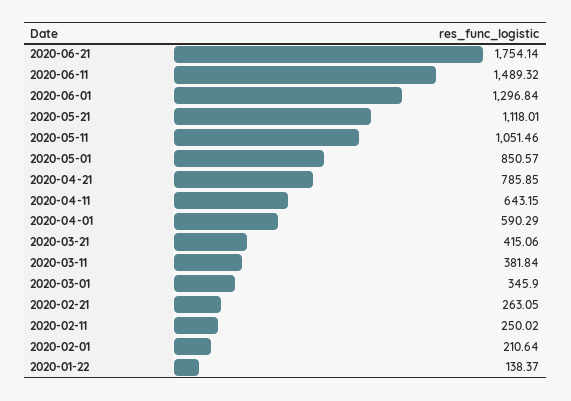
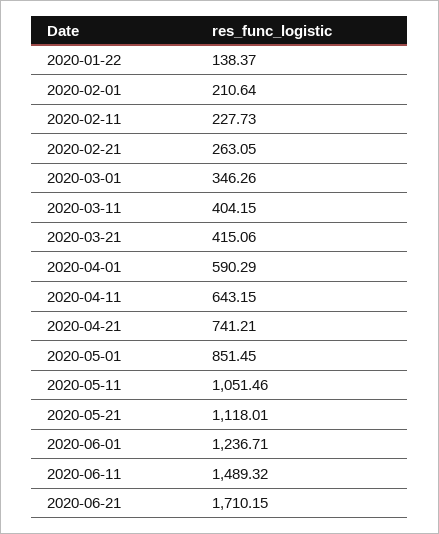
  {
-   "2020-06-21": 1754.14,
+   "2020-06-21": 1710.15,
    "2020-06-11": 1489.32,
-   "2020-06-01": 1296.84,
+   "2020-06-01": 1236.71,
    "2020-05-21": 1118.01,
    "2020-05-11": 1051.46,
-   "2020-05-01": 850.57,
+   "2020-05-01": 851.45,
-   "2020-04-21": 785.85,
+   "2020-04-21": 741.21,
    "2020-04-11": 643.15,
    "2020-04-01": 590.29,
    "2020-03-21": 415.06,
-   "2020-03-11": 381.84,
+   "2020-03-11": 404.15,
-   "2020-03-01": 345.9,
+   "2020-03-01": 346.26,
    "2020-02-21": 263.05,
-   "2020-02-11": 250.02,
+   "2020-02-11": 227.73,
    "2020-02-01": 210.64,
    "2020-01-22": 138.37
  }

